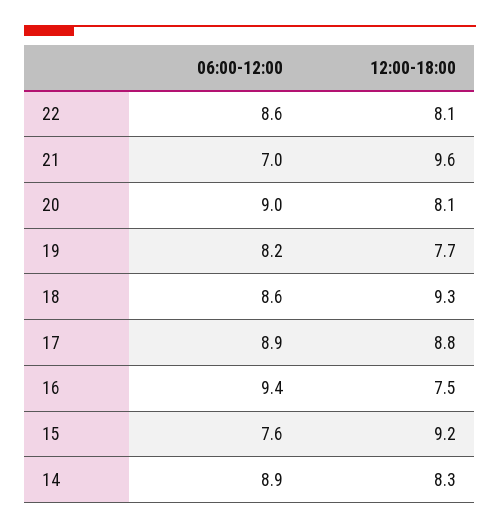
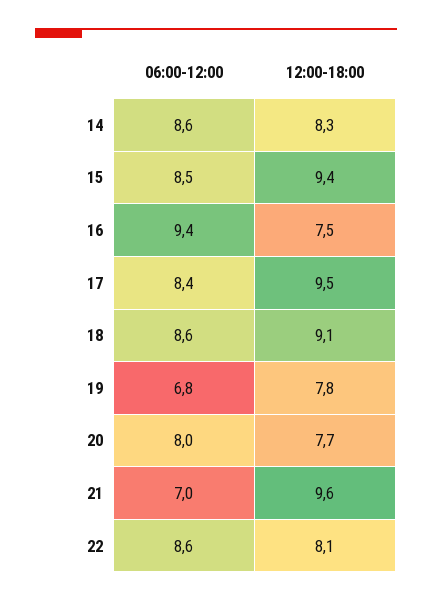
  {
    "06:00-12:00": {
      "22": 8.6,
      "21": 7,
-     "20": 9,
+     "20": 8,
-     "19": 8.2,
+     "19": 6.8,
      "18": 8.6,
-     "17": 8.9,
+     "17": 8.4,
      "16": 9.4,
-     "15": 7.6,
+     "15": 8.5,
-     "14": 8.9
+     "14": 8.6
    },
    "12:00-18:00": {
      "22": 8.1,
      "21": 9.6,
-     "20": 8.1,
+     "20": 7.7,
-     "19": 7.7,
+     "19": 7.8,
-     "18": 9.3,
+     "18": 9.1,
-     "17": 8.8,
+     "17": 9.5,
      "16": 7.5,
-     "15": 9.2,
+     "15": 9.4,
      "14": 8.3
    }
  }

